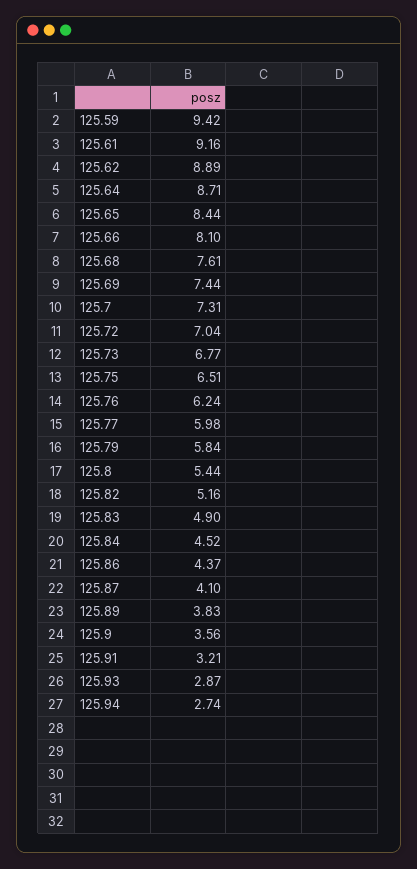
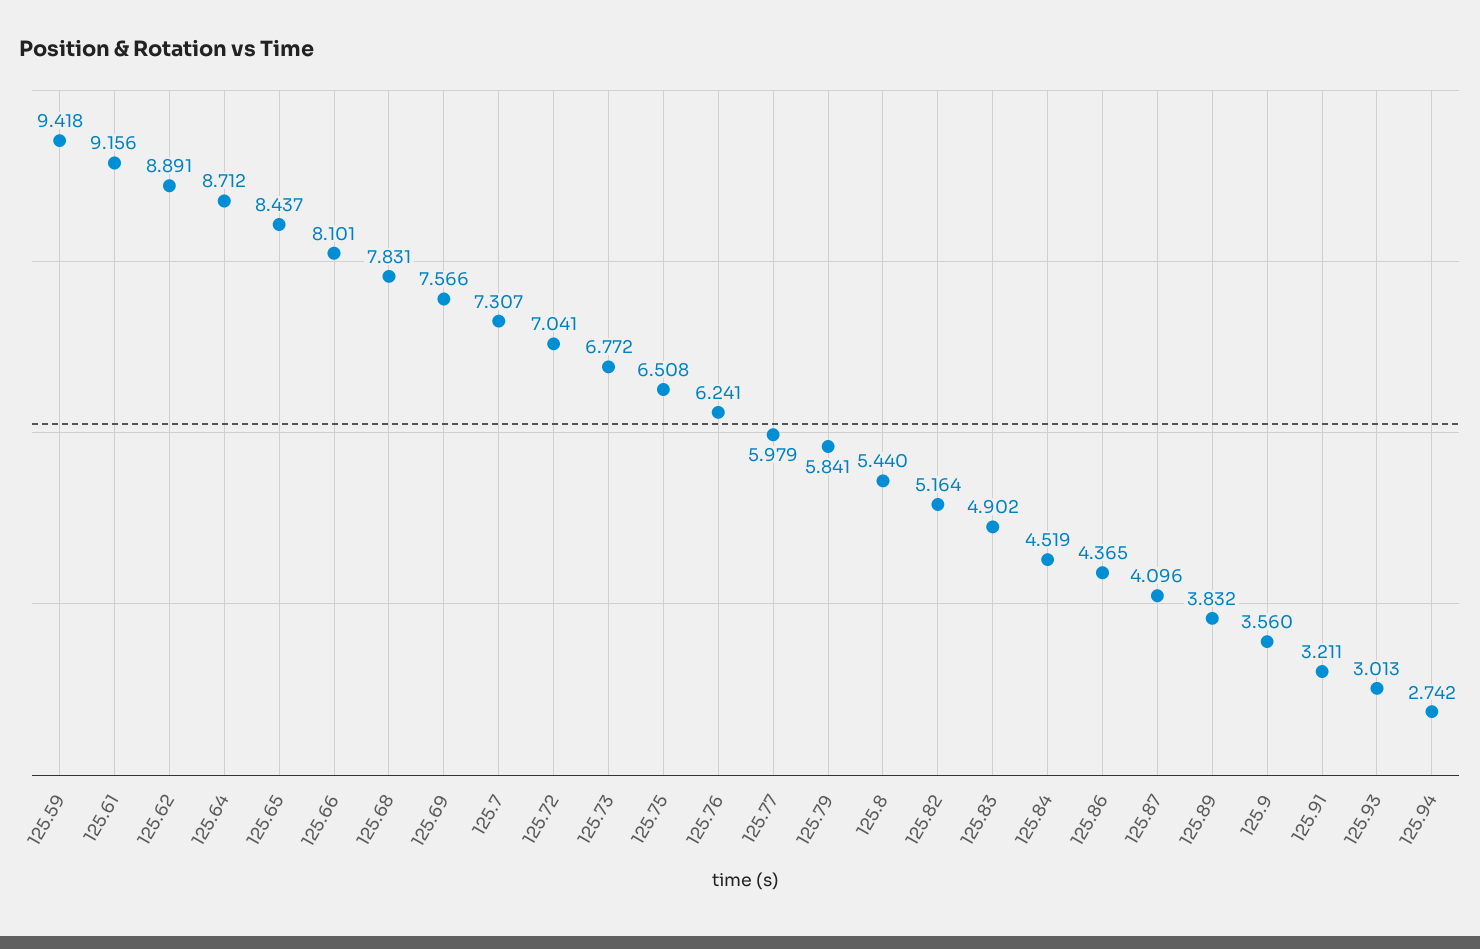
  {
    "125.59": 9.418,
    "125.61": 9.156,
    "125.62": 8.891,
    "125.64": 8.712,
    "125.65": 8.437,
    "125.66": 8.101,
-   "125.68": 7.61,
+   "125.68": 7.831,
-   "125.69": 7.44,
+   "125.69": 7.566,
    "125.7": 7.307,
    "125.72": 7.041,
    "125.73": 6.772,
    "125.75": 6.508,
    "125.76": 6.241,
    "125.77": 5.979,
    "125.79": 5.841,
    "125.8": 5.44,
    "125.82": 5.164,
    "125.83": 4.902,
    "125.84": 4.519,
    "125.86": 4.365,
    "125.87": 4.096,
    "125.89": 3.832,
    "125.9": 3.56,
    "125.91": 3.211,
-   "125.93": 2.87,
+   "125.93": 3.013,
    "125.94": 2.742
  }

